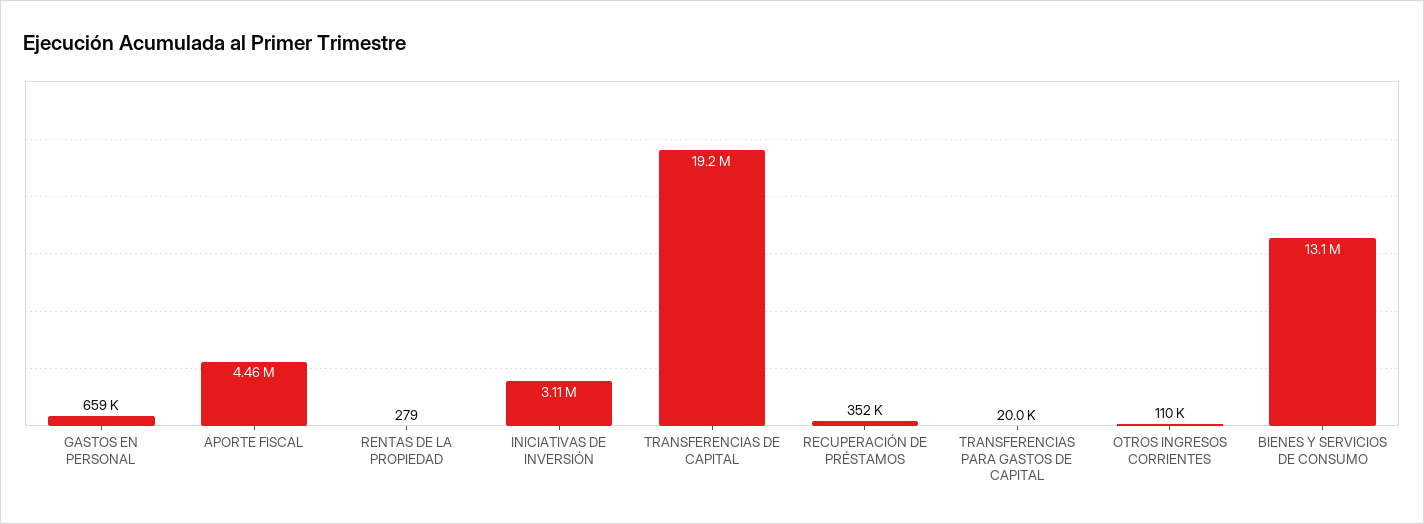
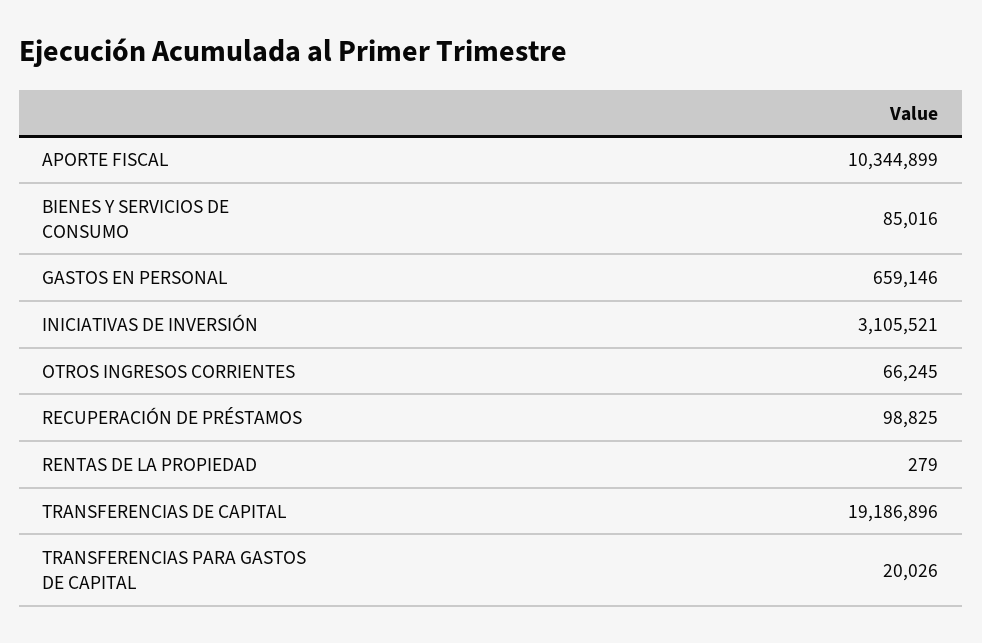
  {
    "GASTOS EN PERSONAL": 659146,
-   "APORTE FISCAL": 4460000,
+   "APORTE FISCAL": 10344899,
    "RENTAS DE LA PROPIEDAD": 279,
    "INICIATIVAS DE INVERSIÓN": 3105521,
    "TRANSFERENCIAS DE CAPITAL": 19186896,
-   "RECUPERACIÓN DE PRÉSTAMOS": 352000,
+   "RECUPERACIÓN DE PRÉSTAMOS": 98825,
    "TRANSFERENCIAS PARA GASTOS DE CAPITAL": 20026,
-   "OTROS INGRESOS CORRIENTES": 110000,
+   "OTROS INGRESOS CORRIENTES": 66245,
-   "BIENES Y SERVICIOS DE CONSUMO": 13100000
+   "BIENES Y SERVICIOS DE CONSUMO": 85016
  }

